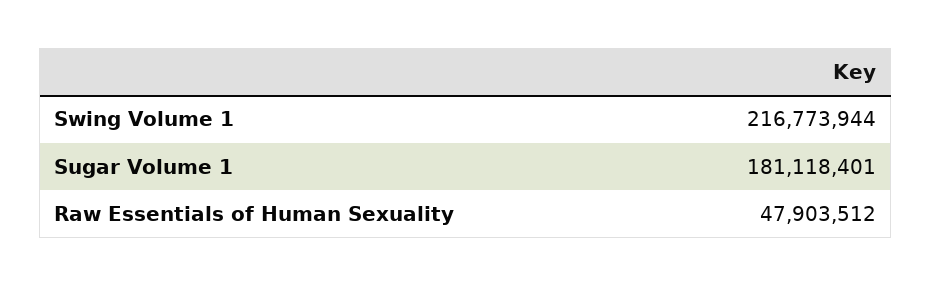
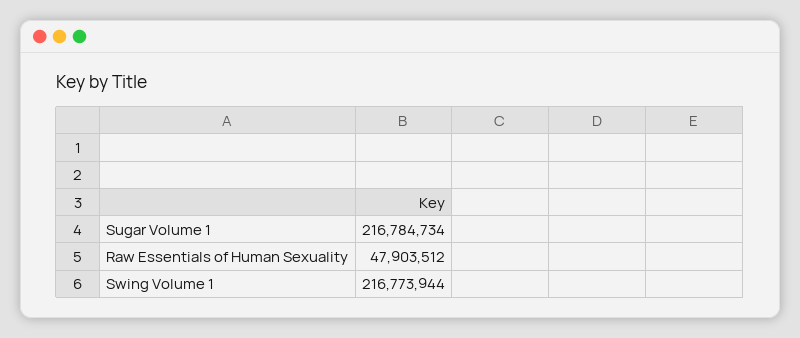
  {
    "Swing Volume 1": 216773944,
-   "Sugar Volume 1": 181118401,
+   "Sugar Volume 1": 216784734,
    "Raw Essentials of Human Sexuality": 47903512
  }

